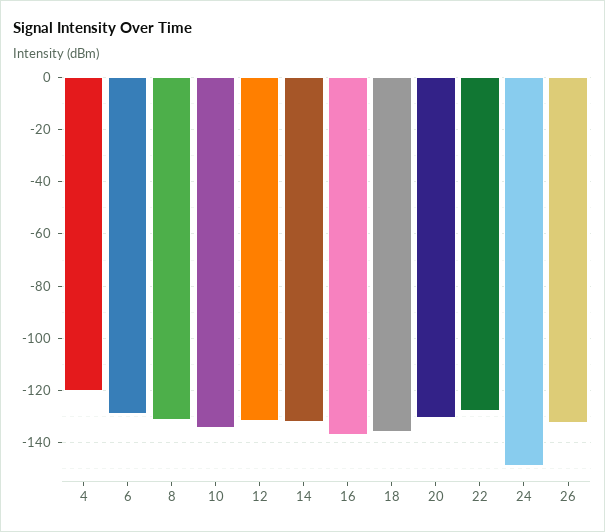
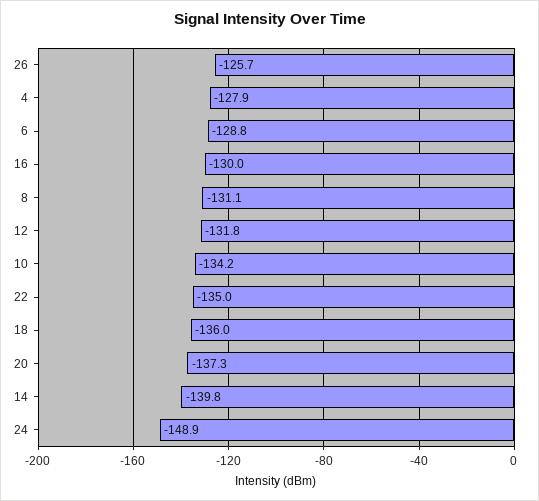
  {
-   "4": -120,
+   "4": -127.9,
    "6": -128.8,
    "8": -131.1,
    "10": -134.2,
    "12": -131.8,
-   "14": -132.5,
+   "14": -139.8,
-   "16": -137.5,
+   "16": -130,
    "18": -136,
-   "20": -130,
+   "20": -137.3,
-   "22": -127.5,
+   "22": -135,
    "24": -148.9,
-   "26": -132.5
+   "26": -125.7
  }

